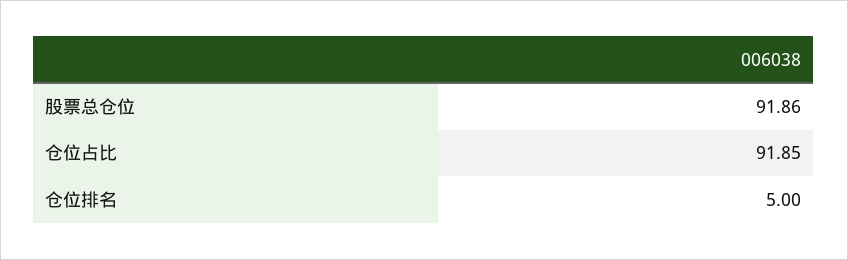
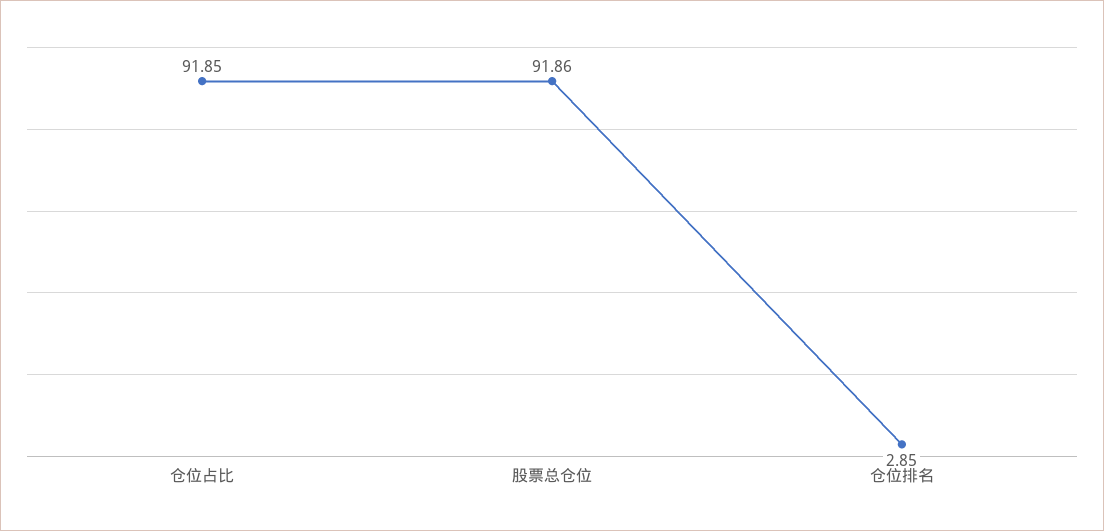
  {
    "股票总仓位": 91.86,
    "仓位占比": 91.85,
-   "仓位排名": 5
+   "仓位排名": 2.85
  }

